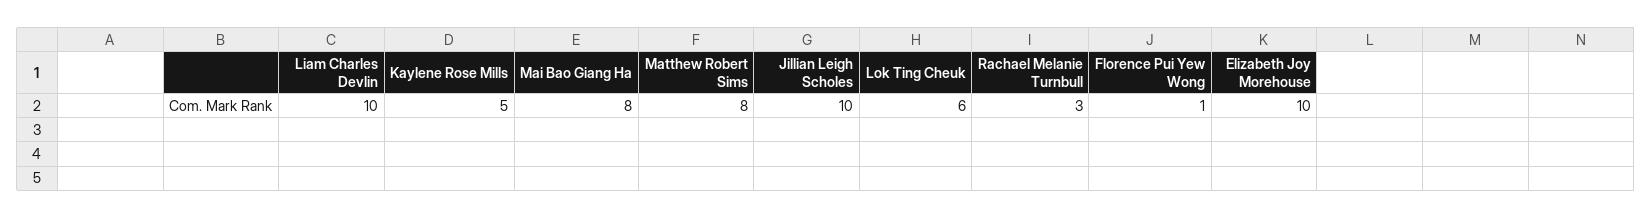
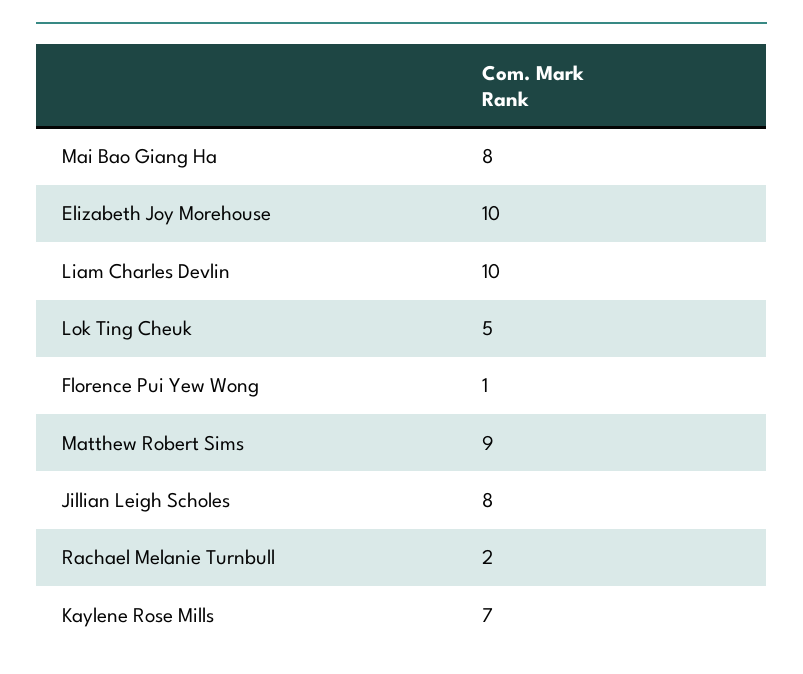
  {
    "Liam Charles Devlin": 10,
-   "Kaylene Rose Mills": 5,
+   "Kaylene Rose Mills": 7,
    "Mai Bao Giang Ha": 8,
-   "Matthew Robert Sims": 8,
+   "Matthew Robert Sims": 9,
-   "Jillian Leigh Scholes": 10,
+   "Jillian Leigh Scholes": 8,
-   "Lok Ting Cheuk": 6,
+   "Lok Ting Cheuk": 5,
-   "Rachael Melanie Turnbull": 3,
+   "Rachael Melanie Turnbull": 2,
    "Florence Pui Yew Wong": 1,
    "Elizabeth Joy Morehouse": 10
  }

